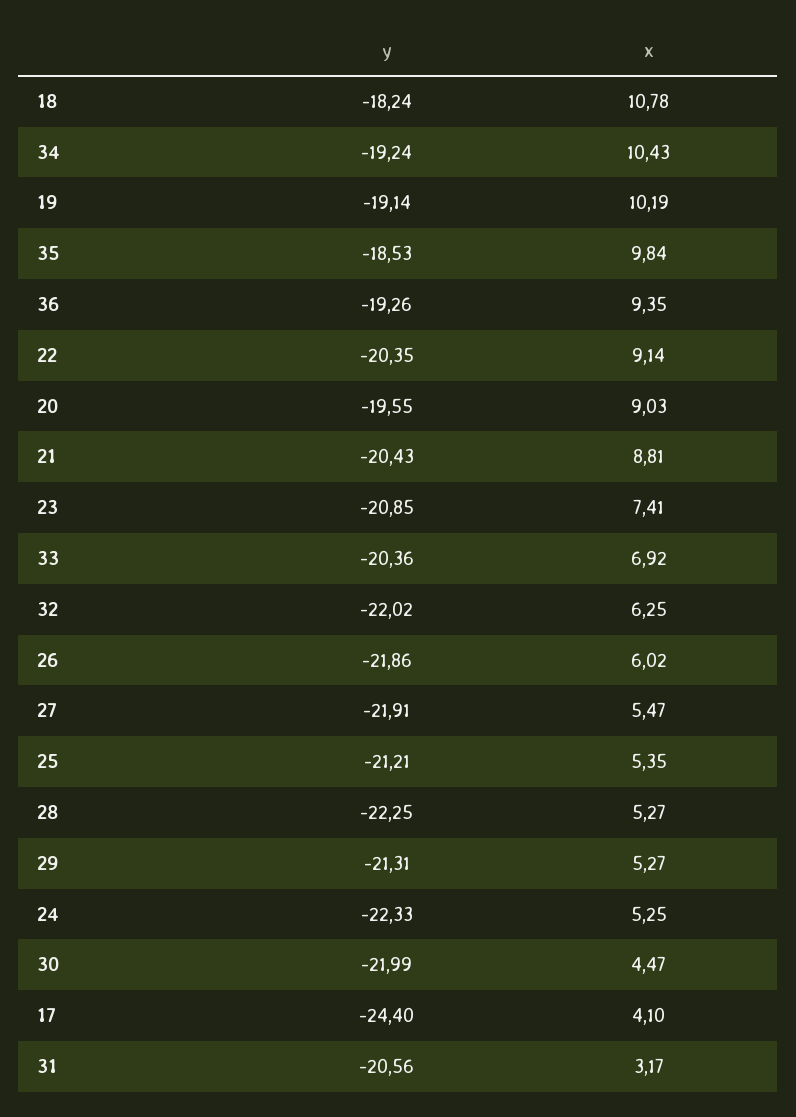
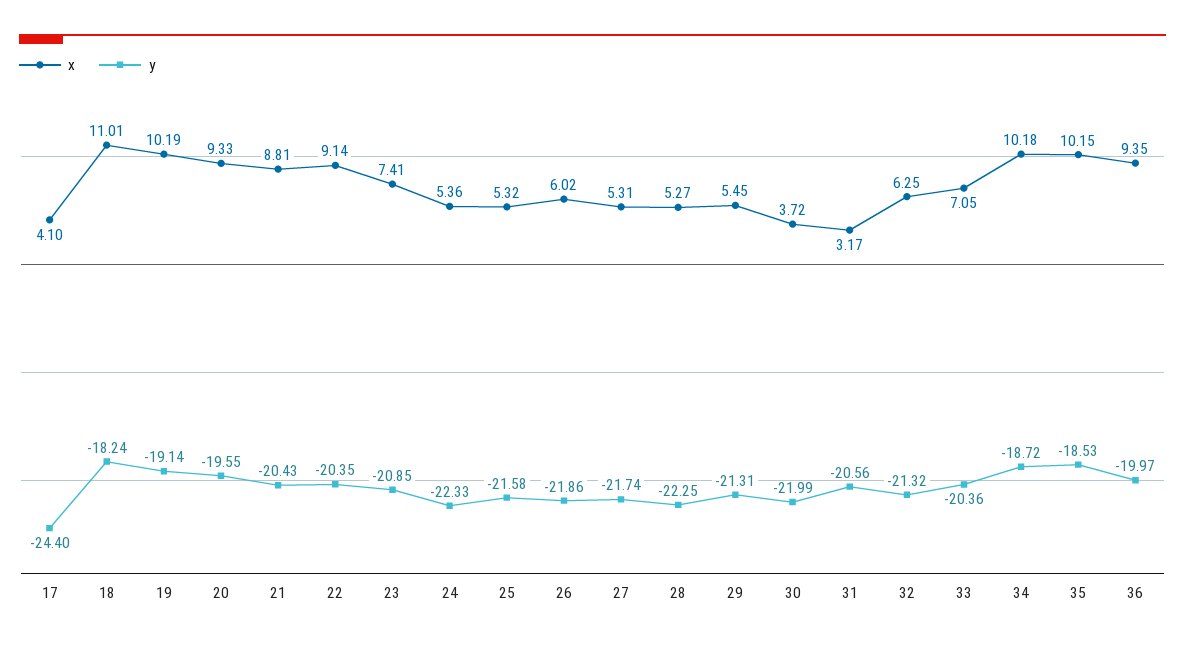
  {
    "y": {
      "18": -18.24,
-     "34": -19.24,
+     "34": -18.72,
      "19": -19.14,
      "35": -18.53,
-     "36": -19.26,
+     "36": -19.97,
      "22": -20.35,
      "20": -19.55,
      "21": -20.43,
      "23": -20.85,
      "33": -20.36,
-     "32": -22.02,
+     "32": -21.32,
      "26": -21.86,
-     "27": -21.91,
+     "27": -21.74,
-     "25": -21.21,
+     "25": -21.58,
      "28": -22.25,
      "29": -21.31,
      "24": -22.33,
      "30": -21.99,
      "17": -24.4,
      "31": -20.56
    },
    "x": {
-     "18": 10.78,
+     "18": 11.01,
-     "34": 10.43,
+     "34": 10.18,
      "19": 10.19,
-     "35": 9.84,
+     "35": 10.15,
      "36": 9.35,
      "22": 9.14,
-     "20": 9.03,
+     "20": 9.33,
      "21": 8.81,
      "23": 7.41,
-     "33": 6.92,
+     "33": 7.05,
      "32": 6.25,
      "26": 6.02,
-     "27": 5.47,
+     "27": 5.31,
-     "25": 5.35,
+     "25": 5.32,
      "28": 5.27,
-     "29": 5.27,
+     "29": 5.45,
-     "24": 5.25,
+     "24": 5.36,
-     "30": 4.47,
+     "30": 3.72,
      "17": 4.1,
      "31": 3.17
    }
  }

